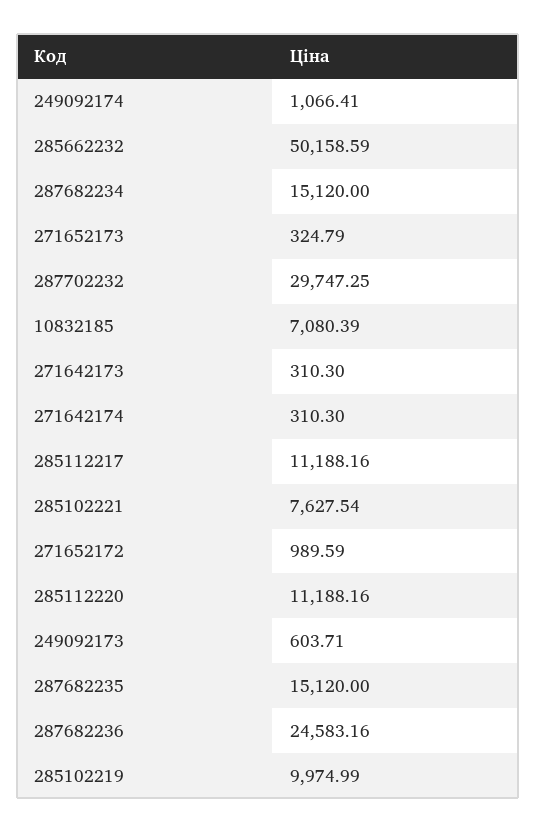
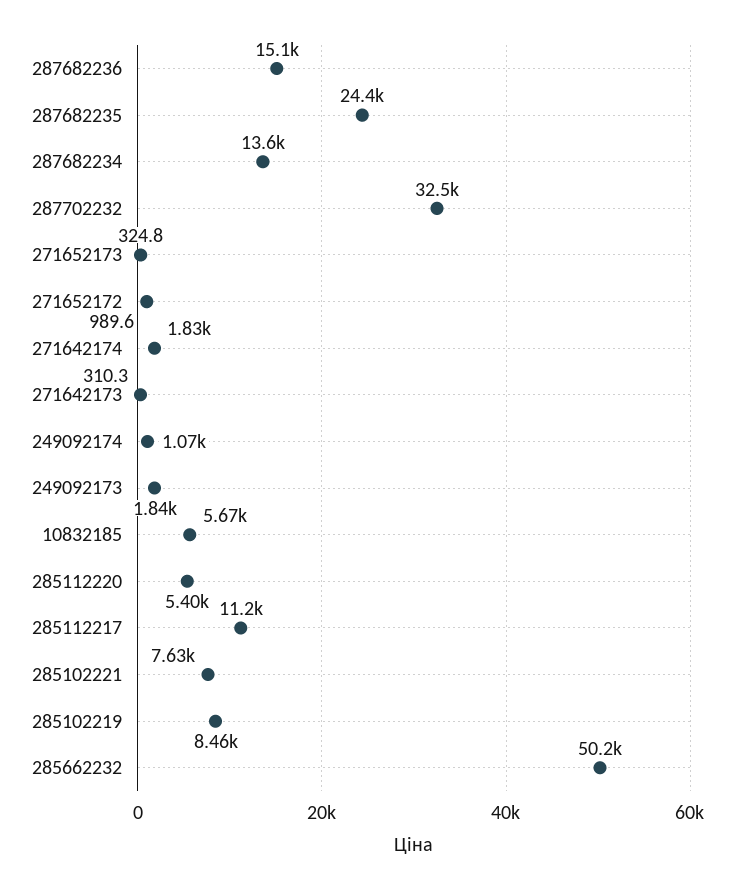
  {
    "249092174": 1066.41,
    "285662232": 50158.59,
-   "287682234": 15120,
+   "287682234": 13600,
    "271652173": 324.79,
-   "287702232": 29747.25,
+   "287702232": 32500,
-   "10832185": 7080.39,
+   "10832185": 5670,
    "271642173": 310.3,
-   "271642174": 310.3,
+   "271642174": 1830,
    "285112217": 11188.16,
    "285102221": 7627.54,
    "271652172": 989.59,
-   "285112220": 11188.16,
+   "285112220": 5400,
-   "249092173": 603.71,
+   "249092173": 1840,
-   "287682235": 15120,
+   "287682235": 24400,
-   "287682236": 24583.16,
+   "287682236": 15100,
-   "285102219": 9974.99
+   "285102219": 8460
  }

